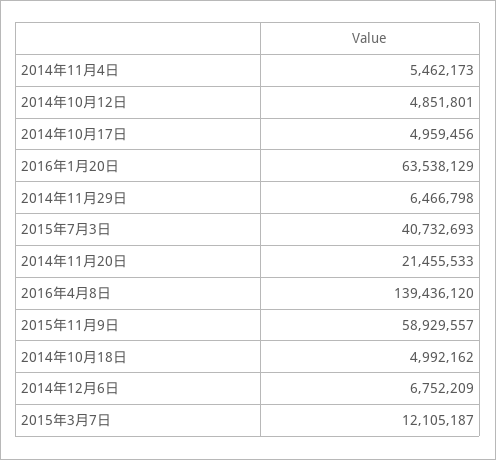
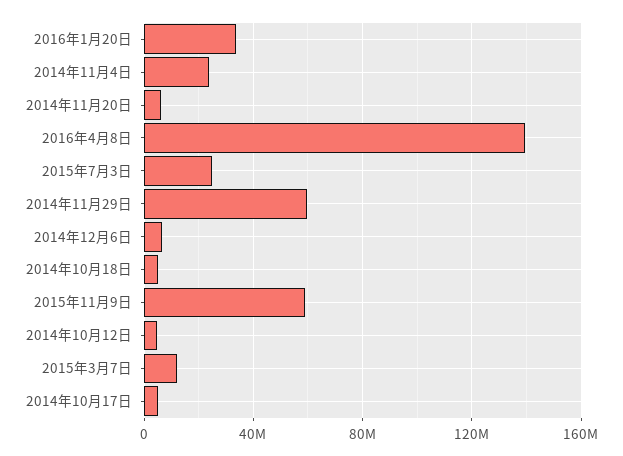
  {
-   "2014年11月4日": 5462173,
+   "2014年11月4日": 25000000,
    "2014年10月12日": 4851801,
    "2014年10月17日": 4959456,
-   "2016年1月20日": 63538129,
+   "2016年1月20日": 35000000,
-   "2014年11月29日": 6466798,
+   "2014年11月29日": 60000000,
-   "2015年7月3日": 40732693,
+   "2015年7月3日": 25000000,
-   "2014年11月20日": 21455533,
+   "2014年11月20日": 5000000,
    "2016年4月8日": 139436120,
    "2015年11月9日": 58929557,
    "2014年10月18日": 4992162,
    "2014年12月6日": 6752209,
    "2015年3月7日": 12105187
  }

